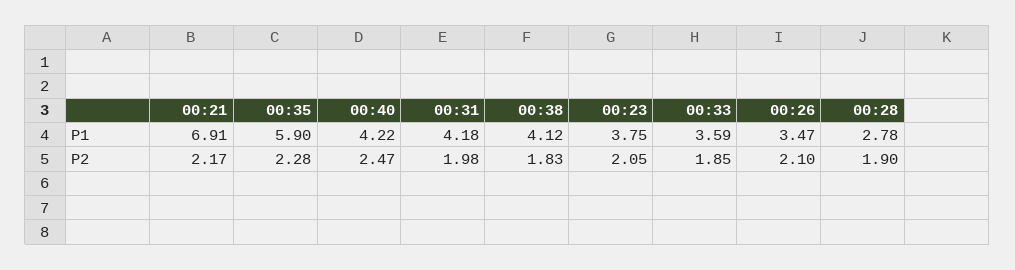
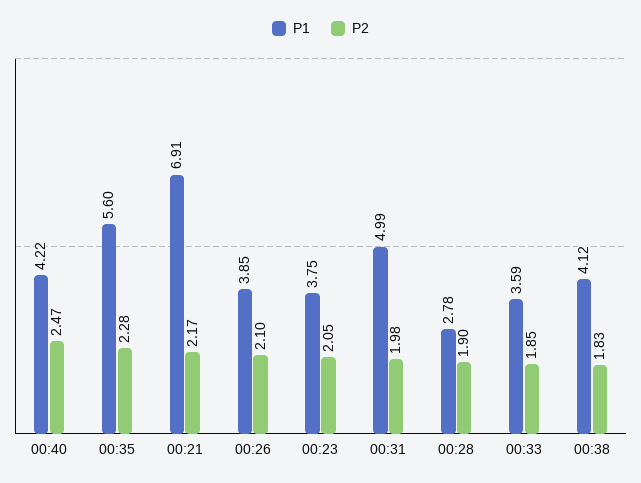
  {
    "P1": {
      "00:21": 6.91,
-     "00:35": 5.9,
+     "00:35": 5.6,
      "00:40": 4.22,
-     "00:31": 4.18,
+     "00:31": 4.99,
      "00:38": 4.12,
      "00:23": 3.75,
      "00:33": 3.59,
-     "00:26": 3.47,
+     "00:26": 3.85,
      "00:28": 2.78
    },
    "P2": {
      "00:21": 2.17,
      "00:35": 2.28,
      "00:40": 2.47,
      "00:31": 1.98,
      "00:38": 1.83,
      "00:23": 2.05,
      "00:33": 1.85,
      "00:26": 2.1,
      "00:28": 1.9
    }
  }

